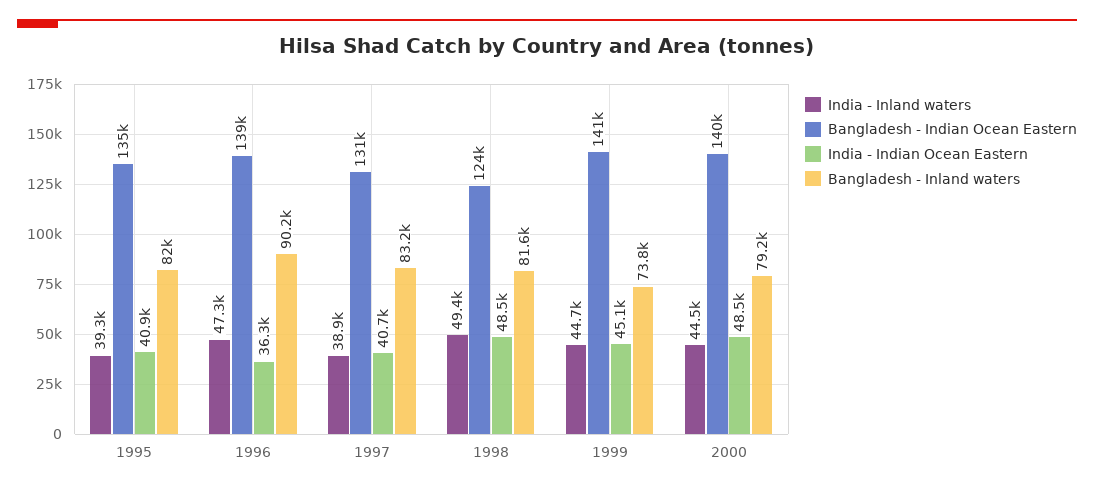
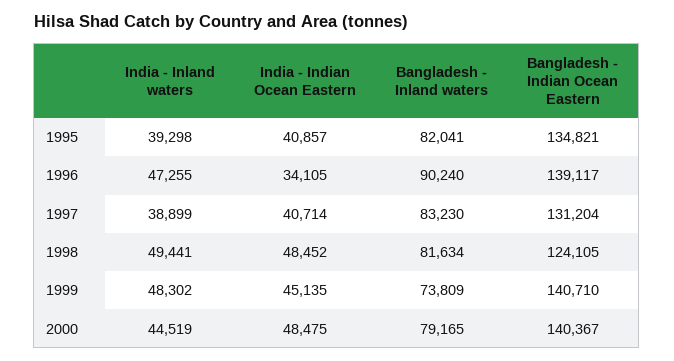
  {
    "India - Inland waters": {
      "1995": 39298,
      "1996": 47255,
      "1997": 38899,
      "1998": 49441,
-     "1999": 44700,
+     "1999": 48302,
      "2000": 44519
    },
    "Bangladesh - Indian Ocean Eastern": {
      "1995": 134821,
      "1996": 139117,
      "1997": 131204,
      "1998": 124105,
      "1999": 140710,
      "2000": 140367
    },
    "India - Indian Ocean Eastern": {
      "1995": 40857,
-     "1996": 36300,
+     "1996": 34105,
      "1997": 40714,
      "1998": 48452,
      "1999": 45135,
      "2000": 48475
    },
    "Bangladesh - Inland waters": {
      "1995": 82041,
      "1996": 90240,
      "1997": 83230,
      "1998": 81634,
      "1999": 73809,
      "2000": 79165
    }
  }

